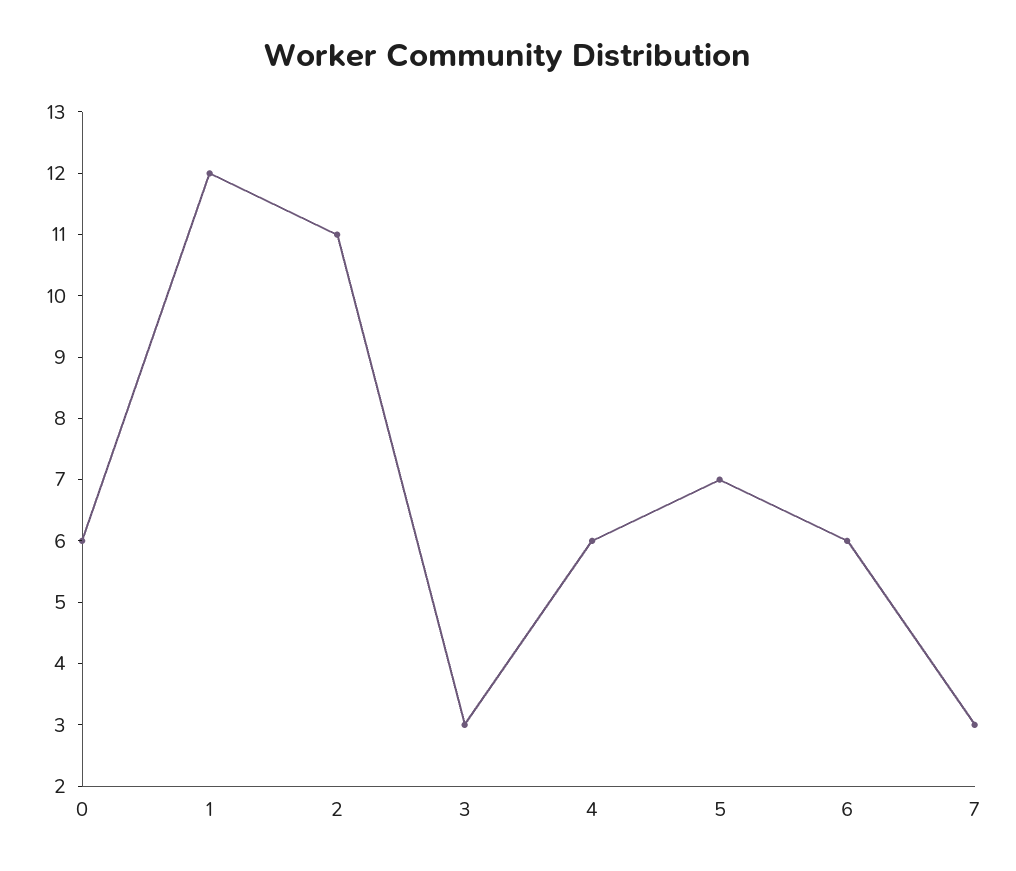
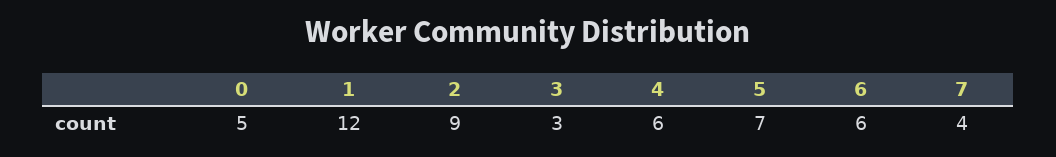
  {
-   "0": 6,
+   "0": 5,
    "1": 12,
-   "2": 11,
+   "2": 9,
    "3": 3,
    "4": 6,
    "5": 7,
    "6": 6,
-   "7": 3
+   "7": 4
  }

